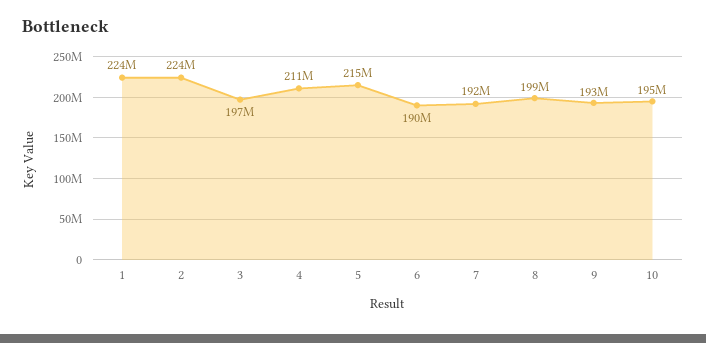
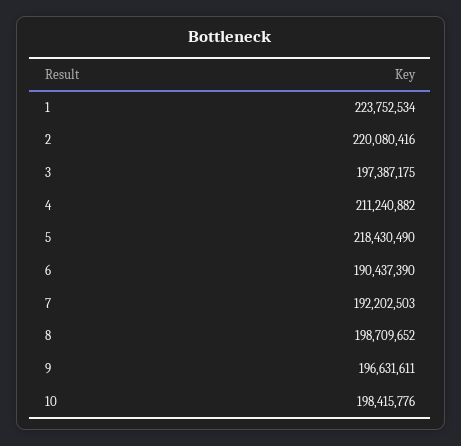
  {
    "1": 223752534,
-   "2": 224000000,
+   "2": 220080416,
    "3": 197387175,
    "4": 211240882,
-   "5": 215000000,
+   "5": 218430490,
    "6": 190437390,
    "7": 192202503,
    "8": 198709652,
-   "9": 193000000,
+   "9": 196631611,
-   "10": 195000000
+   "10": 198415776
  }

